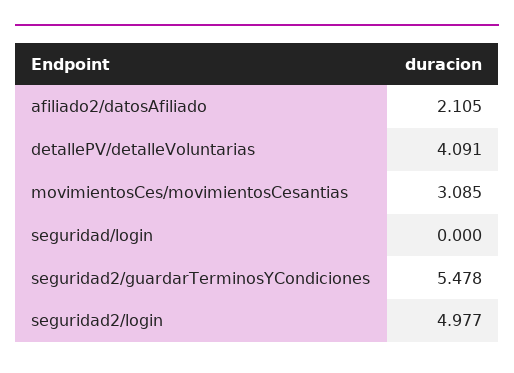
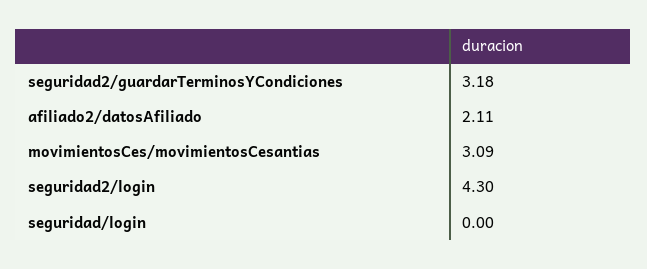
  {
    "afiliado2/datosAfiliado": 2.105,
-   "detallePV/detalleVoluntarias": 4.091,
    "movimientosCes/movimientosCesantias": 3.085,
    "seguridad/login": 0,
-   "seguridad2/guardarTerminosYCondiciones": 5.478,
+   "seguridad2/guardarTerminosYCondiciones": 3.18,
-   "seguridad2/login": 4.977
+   "seguridad2/login": 4.3
  }

